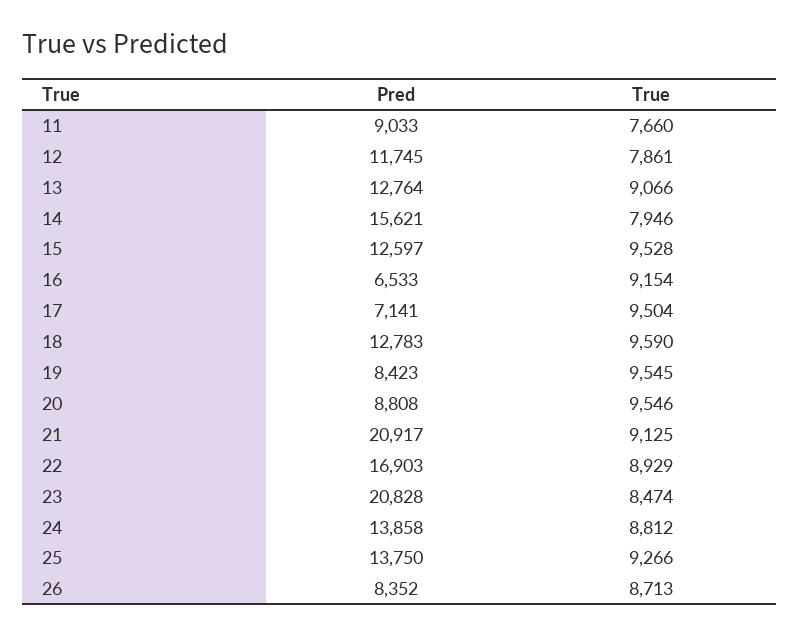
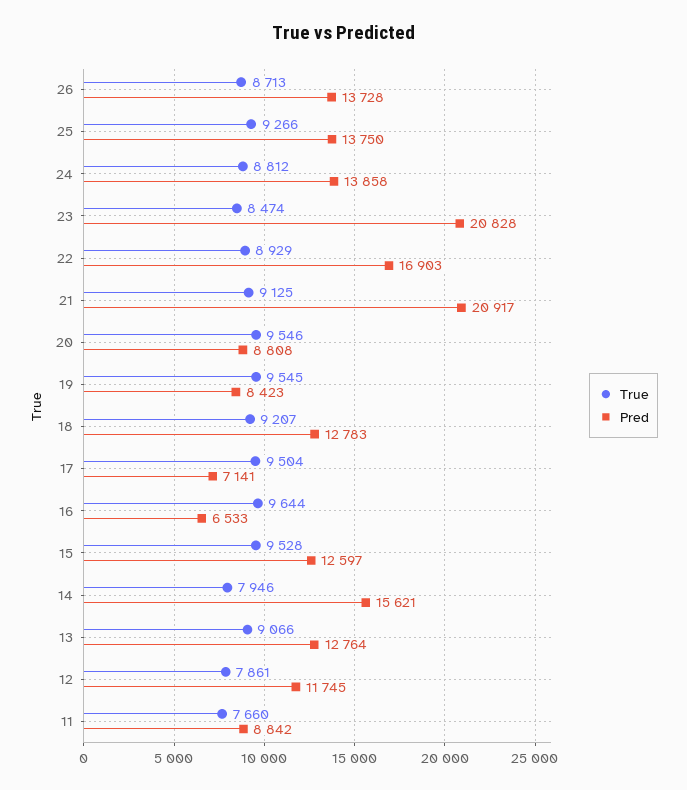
  {
    "Pred": {
-     "11": 9033,
+     "11": 8842,
      "12": 11745,
      "13": 12764,
      "14": 15621,
      "15": 12597,
      "16": 6533,
      "17": 7141,
      "18": 12783,
      "19": 8423,
      "20": 8808,
      "21": 20917,
      "22": 16903,
      "23": 20828,
      "24": 13858,
      "25": 13750,
-     "26": 8352
+     "26": 13728
    },
    "True": {
      "11": 7660,
      "12": 7861,
      "13": 9066,
      "14": 7946,
      "15": 9528,
-     "16": 9154,
+     "16": 9644,
      "17": 9504,
-     "18": 9590,
+     "18": 9207,
      "19": 9545,
      "20": 9546,
      "21": 9125,
      "22": 8929,
      "23": 8474,
      "24": 8812,
      "25": 9266,
      "26": 8713
    }
  }

